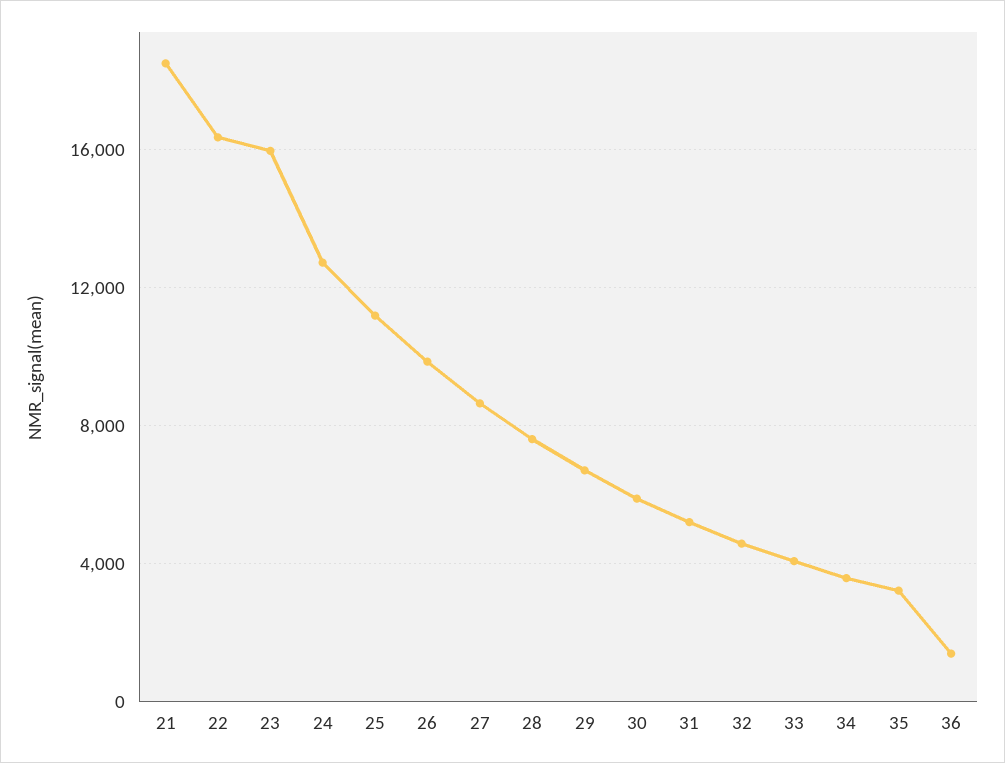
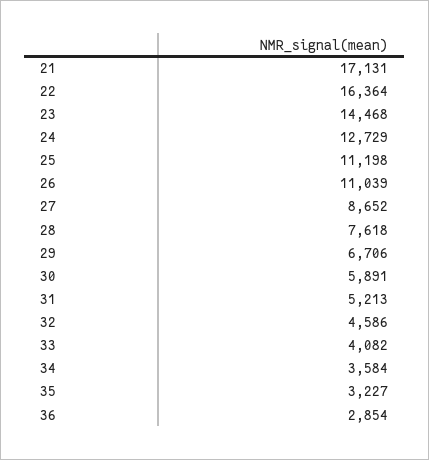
  {
-   "21": 18500,
+   "21": 17131,
    "22": 16364,
-   "23": 16000,
+   "23": 14468,
    "24": 12729,
    "25": 11198,
-   "26": 10000,
+   "26": 11039,
    "27": 8652,
    "28": 7618,
    "29": 6706,
    "30": 5891,
    "31": 5213,
    "32": 4586,
    "33": 4082,
    "34": 3584,
    "35": 3227,
-   "36": 1500
+   "36": 2854
  }

